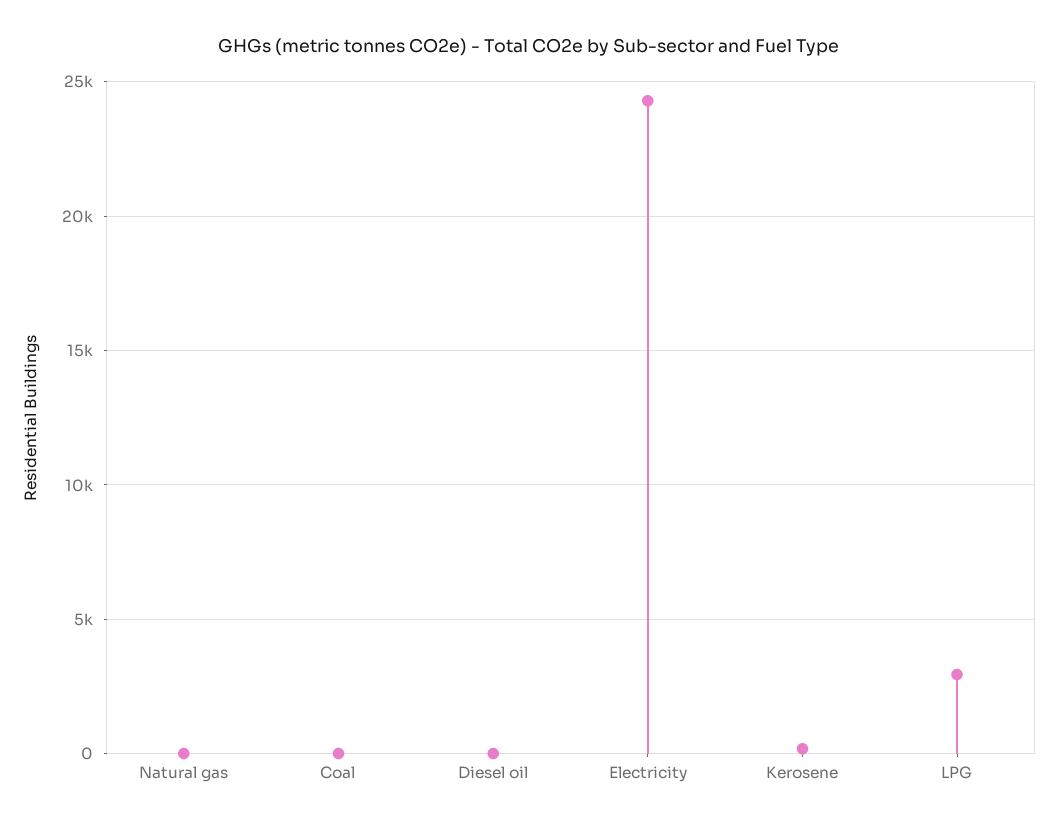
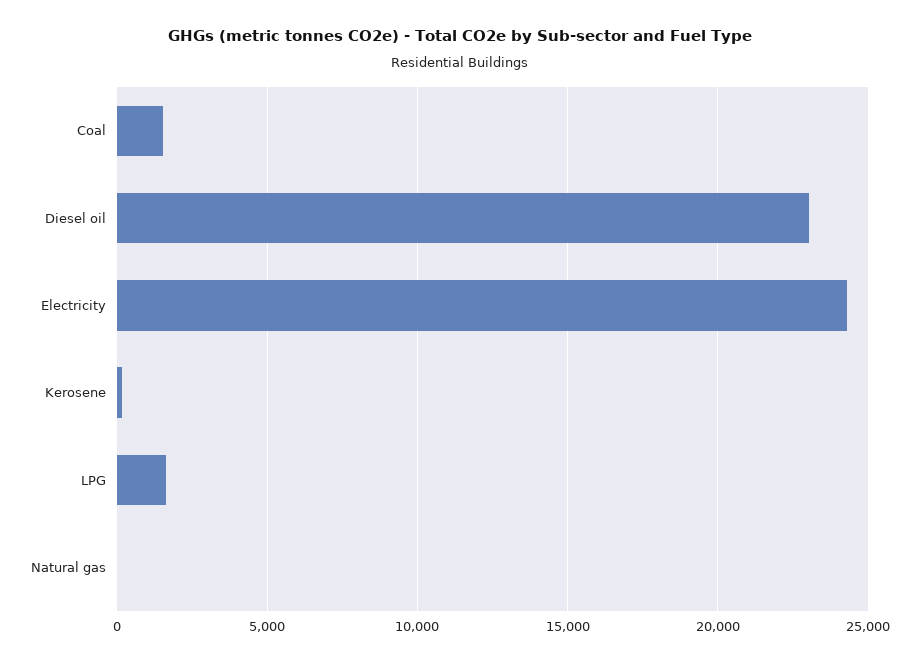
  {
    "Natural gas": 0,
-   "Coal": 0,
+   "Coal": 1500,
-   "Diesel oil": 0,
+   "Diesel oil": 23000,
    "Electricity": 24500,
    "Kerosene": 0,
-   "LPG": 3000
+   "LPG": 1500
  }

